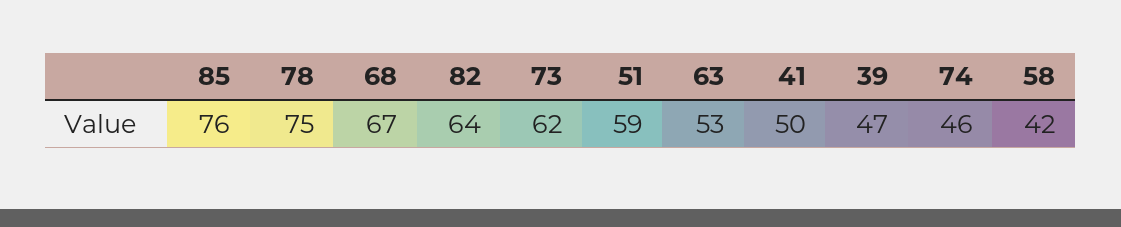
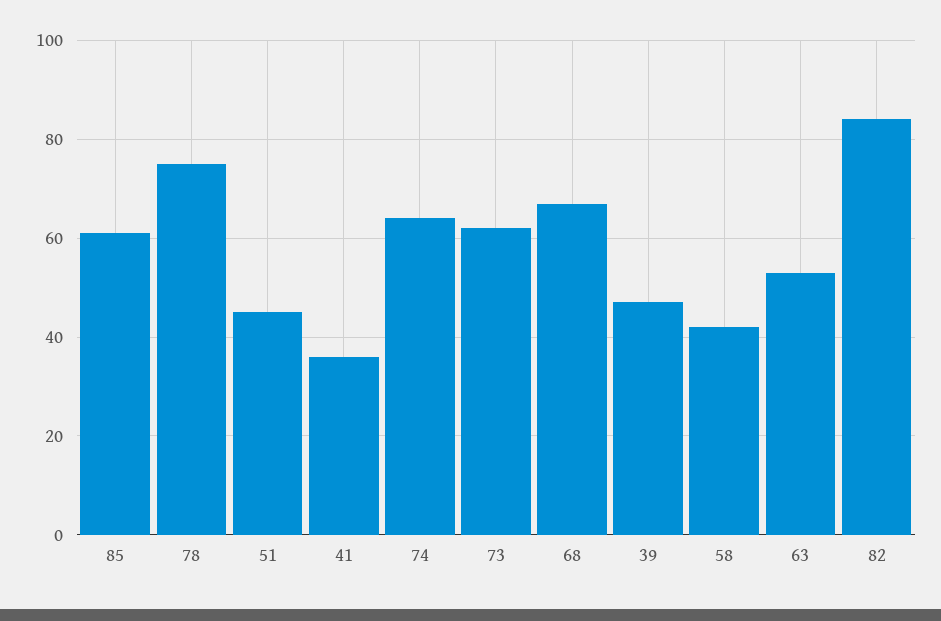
  {
-   "85": 76,
+   "85": 60,
    "78": 75,
    "68": 67,
-   "82": 64,
+   "82": 85,
    "73": 62,
-   "51": 59,
+   "51": 45,
    "63": 53,
-   "41": 50,
+   "41": 35,
    "39": 47,
-   "74": 46,
+   "74": 65,
    "58": 42
  }

